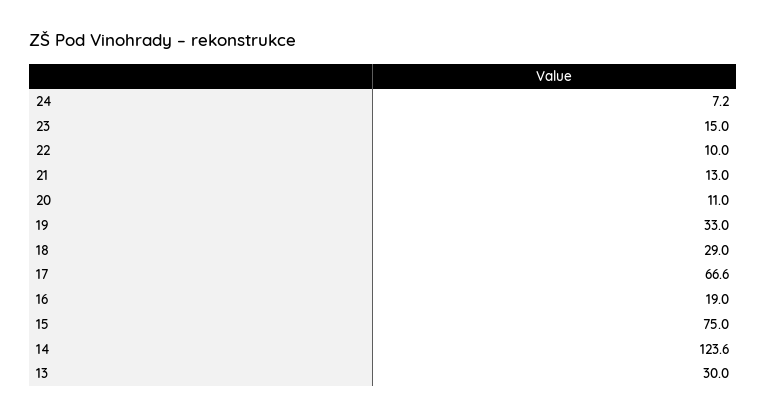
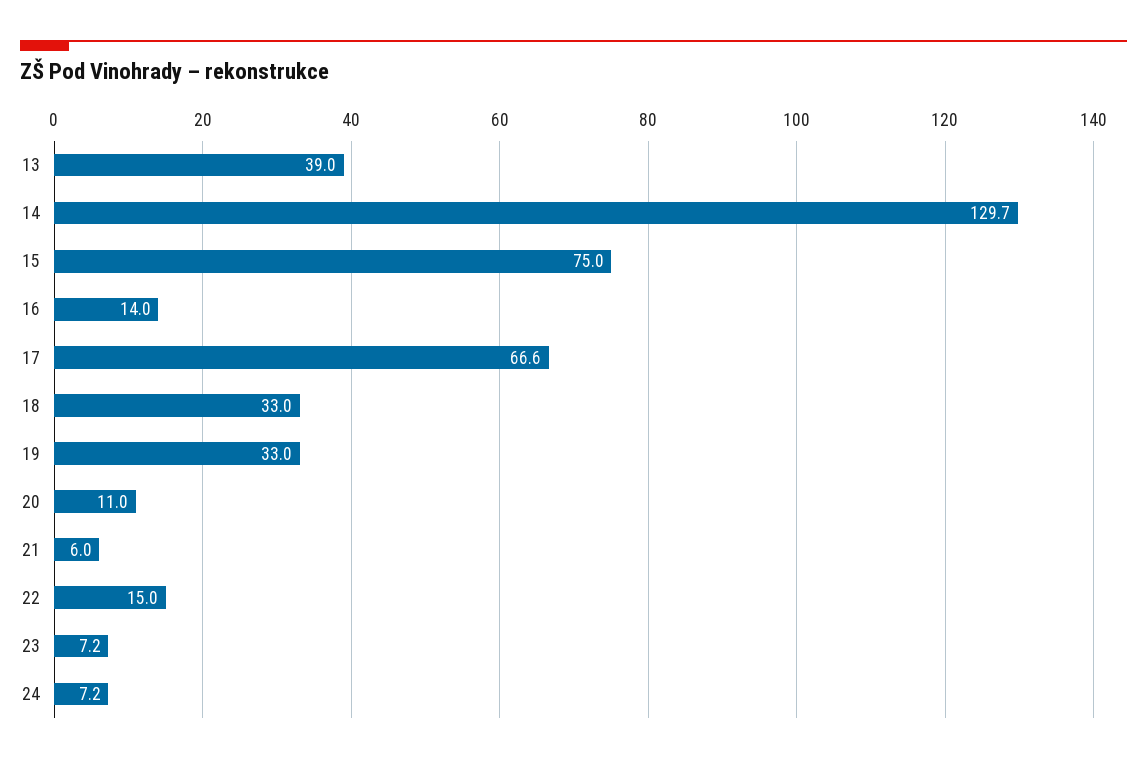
  {
    "24": 7.2,
-   "23": 15,
+   "23": 7.2,
-   "22": 10,
+   "22": 15,
-   "21": 13,
+   "21": 6,
    "20": 11,
    "19": 33,
-   "18": 29,
+   "18": 33,
    "17": 66.6,
-   "16": 19,
+   "16": 14,
    "15": 75,
-   "14": 123.6,
+   "14": 129.7,
-   "13": 30
+   "13": 39
  }

